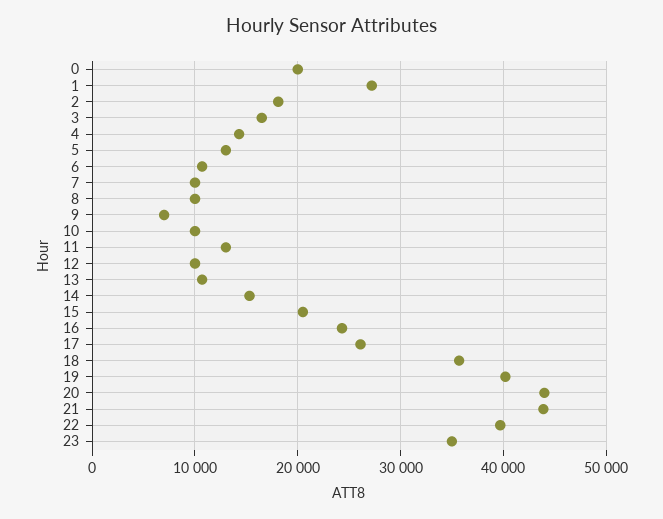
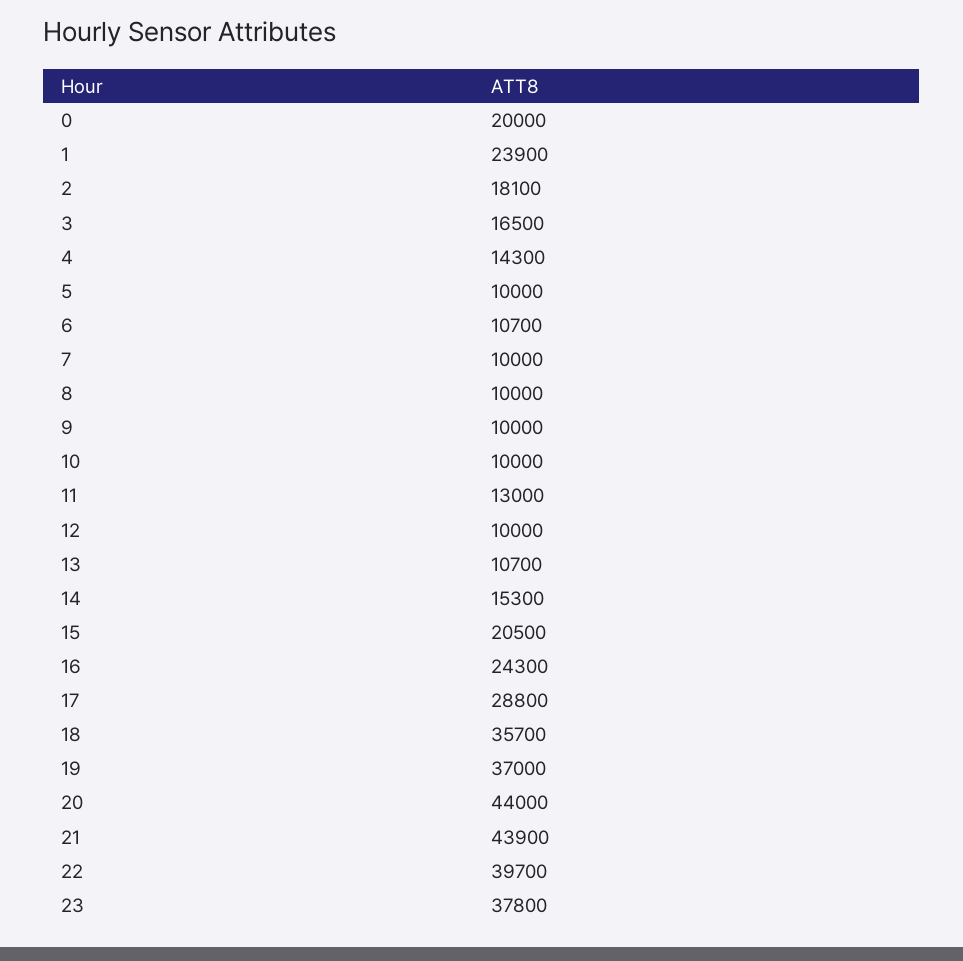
  {
    "0": 20000,
-   "1": 27000,
+   "1": 23900,
    "2": 18100,
    "3": 16500,
    "4": 14300,
-   "5": 13000,
+   "5": 10000,
    "6": 10700,
    "7": 10000,
    "8": 10000,
-   "9": 7000,
+   "9": 10000,
    "10": 10000,
    "11": 13000,
    "12": 10000,
    "13": 10700,
    "14": 15300,
    "15": 20500,
    "16": 24300,
-   "17": 26000,
+   "17": 28800,
    "18": 35700,
-   "19": 40000,
+   "19": 37000,
    "20": 44000,
    "21": 43900,
    "22": 39700,
-   "23": 35000
+   "23": 37800
  }

